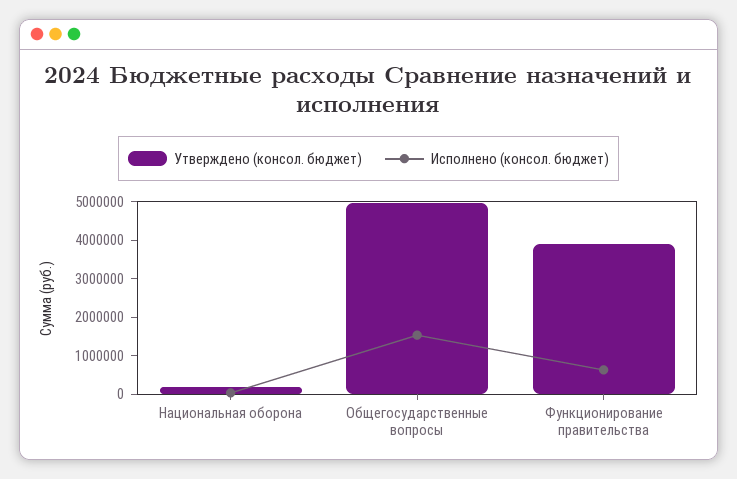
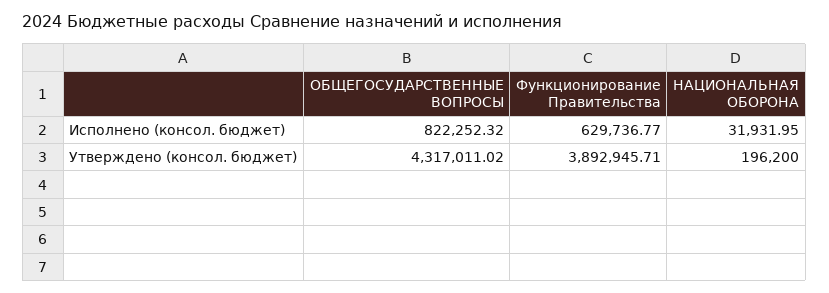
  {
    "Утверждено (консол. бюджет)": {
      "Национальная оборона": 196200,
-     "Общегосударственные вопросы": 5000000,
+     "Общегосударственные вопросы": 4317011.02,
      "Функционирование правительства": 3892945.71
    },
    "Исполнено (консол. бюджет)": {
      "Национальная оборона": 31931.95,
-     "Общегосударственные вопросы": 1500000,
+     "Общегосударственные вопросы": 822252.32,
      "Функционирование правительства": 629736.77
    }
  }

